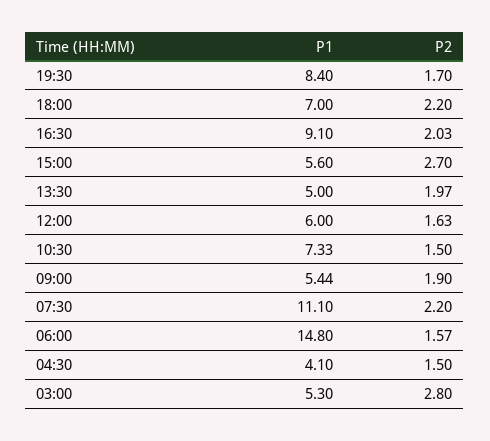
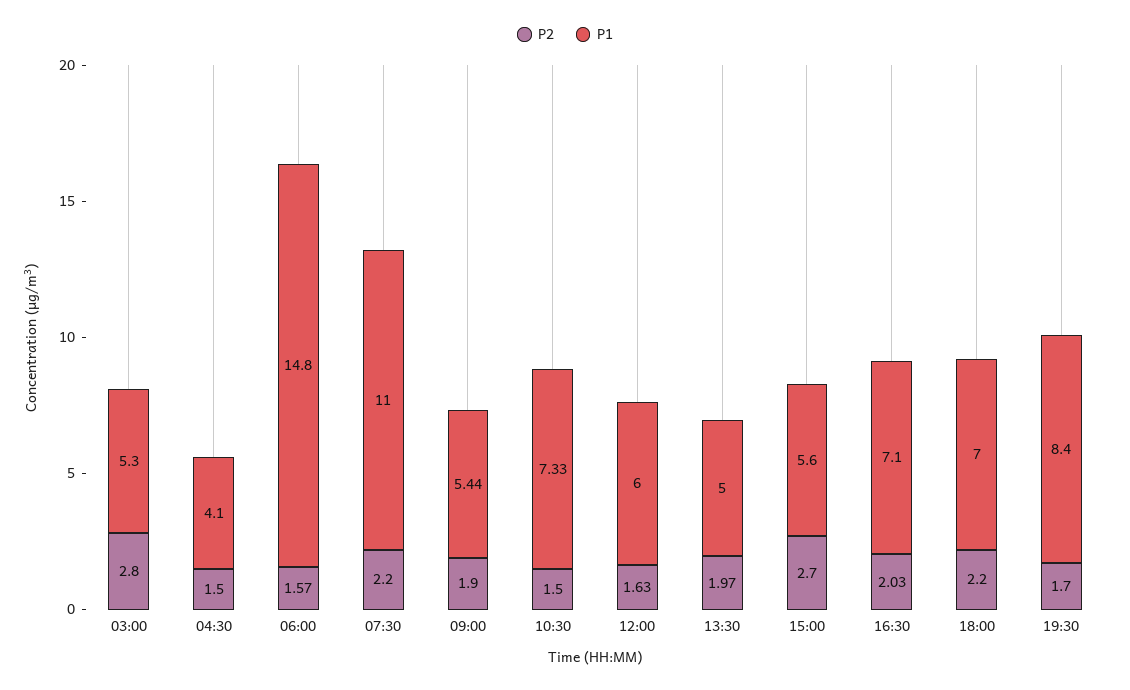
  {
    "P1": {
      "19:30": 8.4,
      "18:00": 7,
-     "16:30": 9.1,
+     "16:30": 7.1,
      "15:00": 5.6,
      "13:30": 5,
      "12:00": 6,
      "10:30": 7.33,
      "09:00": 5.44,
-     "07:30": 11.1,
+     "07:30": 11,
      "06:00": 14.8,
      "04:30": 4.1,
      "03:00": 5.3
    },
    "P2": {
      "19:30": 1.7,
      "18:00": 2.2,
      "16:30": 2.03,
      "15:00": 2.7,
      "13:30": 1.97,
      "12:00": 1.63,
      "10:30": 1.5,
      "09:00": 1.9,
      "07:30": 2.2,
      "06:00": 1.57,
      "04:30": 1.5,
      "03:00": 2.8
    }
  }

